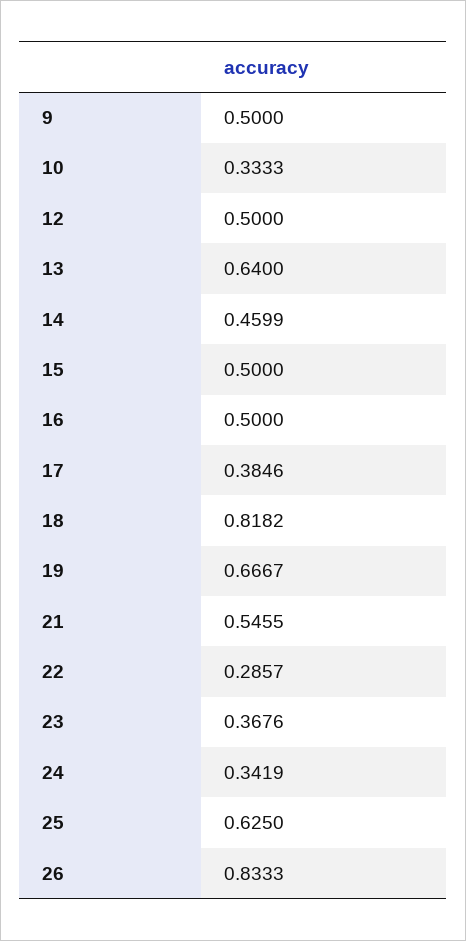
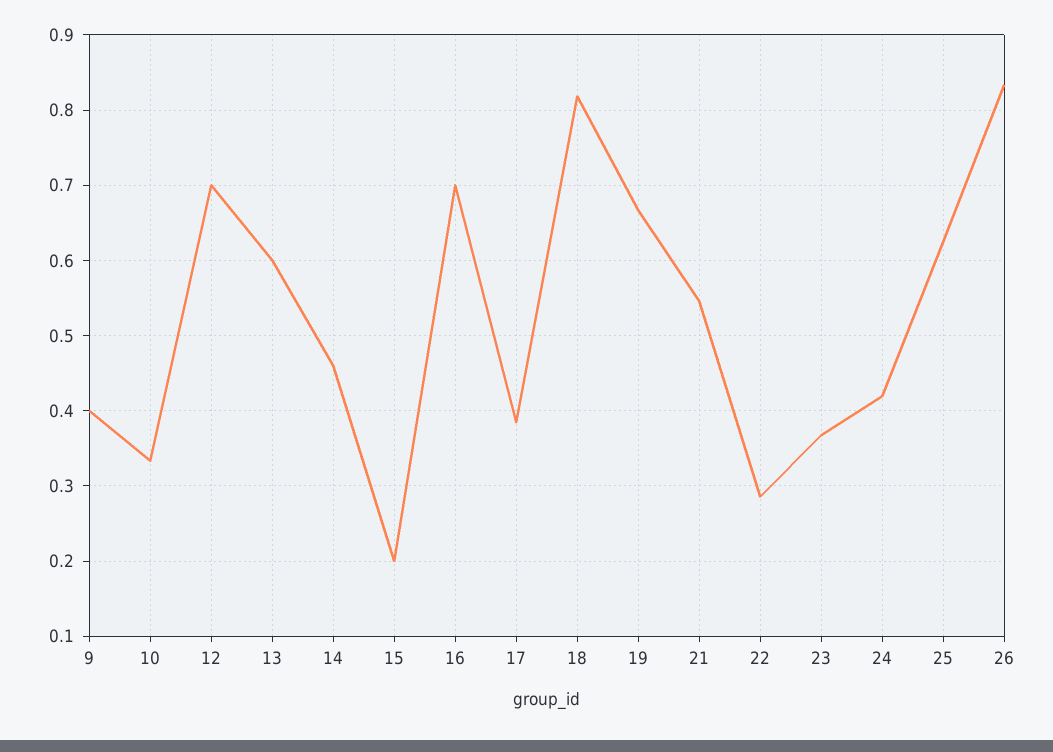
  {
-   "9": 0.5,
+   "9": 0.4,
    "10": 0.3333,
-   "12": 0.5,
+   "12": 0.7,
-   "13": 0.64,
+   "13": 0.6,
    "14": 0.4599,
-   "15": 0.5,
+   "15": 0.2,
-   "16": 0.5,
+   "16": 0.7,
    "17": 0.3846,
    "18": 0.8182,
    "19": 0.6667,
    "21": 0.5455,
    "22": 0.2857,
    "23": 0.3676,
-   "24": 0.3419,
+   "24": 0.42,
    "25": 0.625,
    "26": 0.8333
  }

